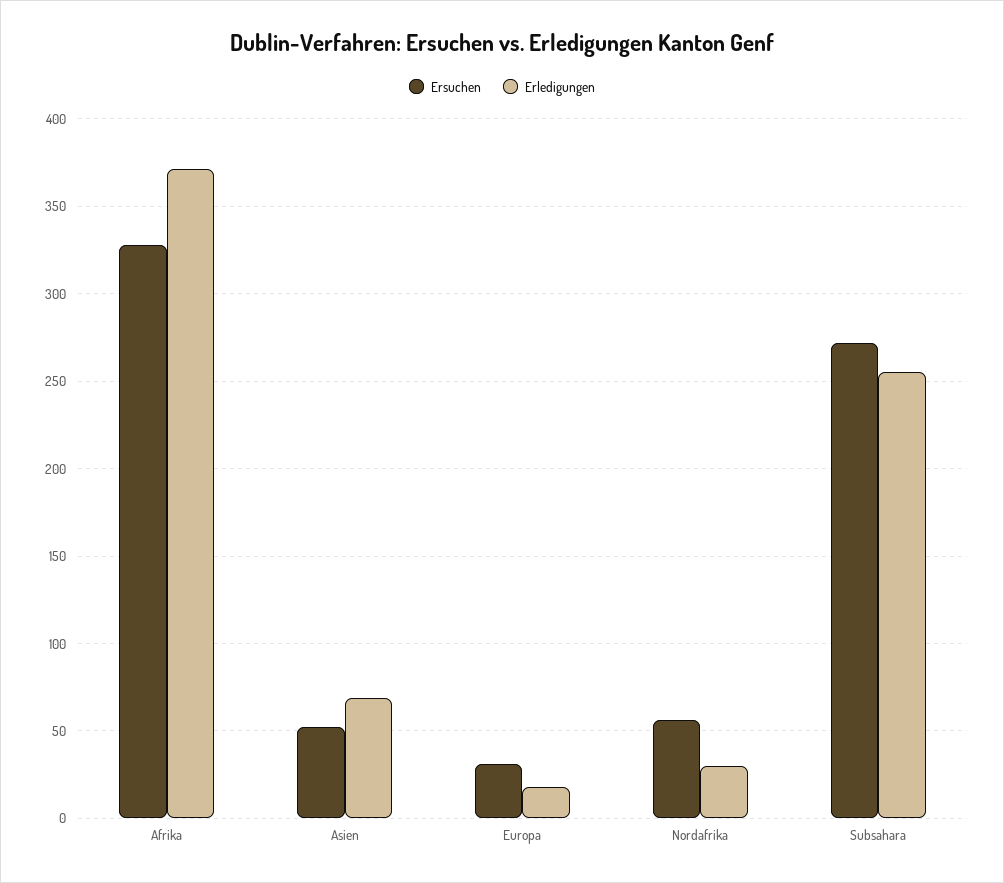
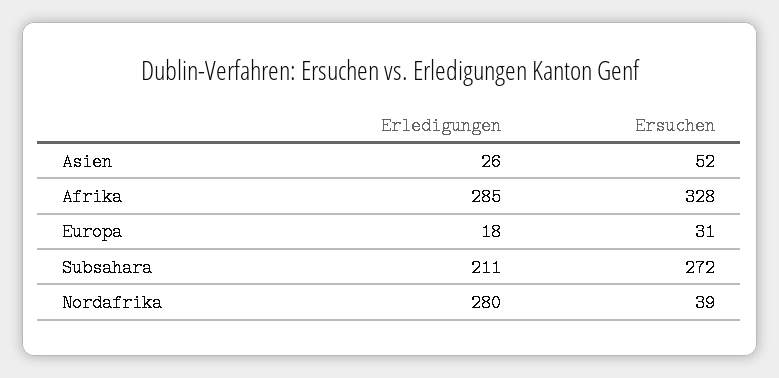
  {
    "Ersuchen": {
      "Afrika": 328,
      "Asien": 52,
      "Europa": 31,
-     "Nordafrika": 55,
+     "Nordafrika": 39,
      "Subsahara": 272
    },
    "Erledigungen": {
-     "Afrika": 370,
+     "Afrika": 285,
-     "Asien": 70,
+     "Asien": 26,
      "Europa": 18,
-     "Nordafrika": 30,
+     "Nordafrika": 280,
-     "Subsahara": 255
+     "Subsahara": 211
    }
  }

